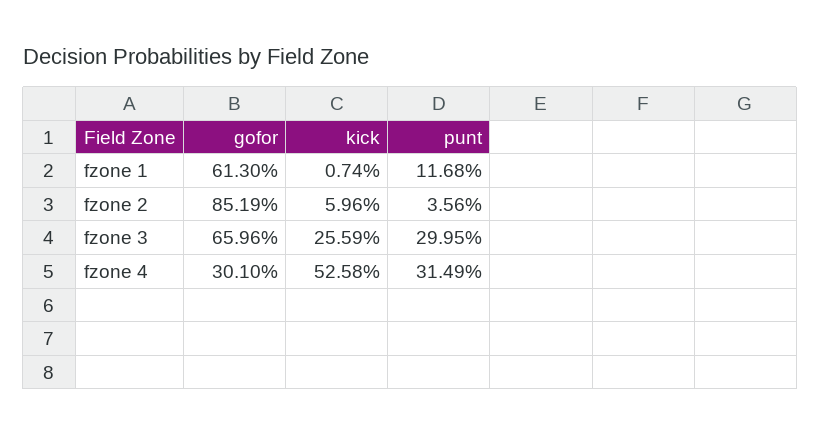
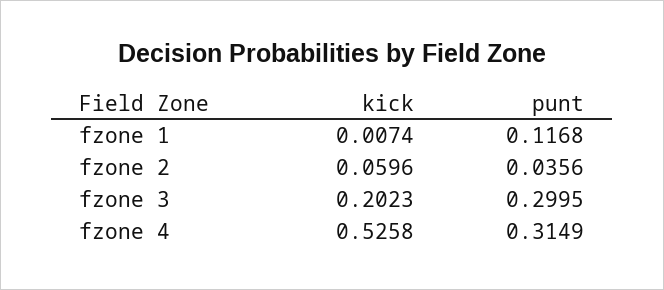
  {
-   "gofor": {
-     "fzone 1": 0.613,
-     "fzone 2": 0.8519,
-     "fzone 3": 0.6596,
-     "fzone 4": 0.301
-   },
    "kick": {
      "fzone 1": 0.0074,
      "fzone 2": 0.0596,
-     "fzone 3": 0.2559,
+     "fzone 3": 0.2023,
      "fzone 4": 0.5258
    },
    "punt": {
      "fzone 1": 0.1168,
      "fzone 2": 0.0356,
      "fzone 3": 0.2995,
      "fzone 4": 0.3149
    }
  }

